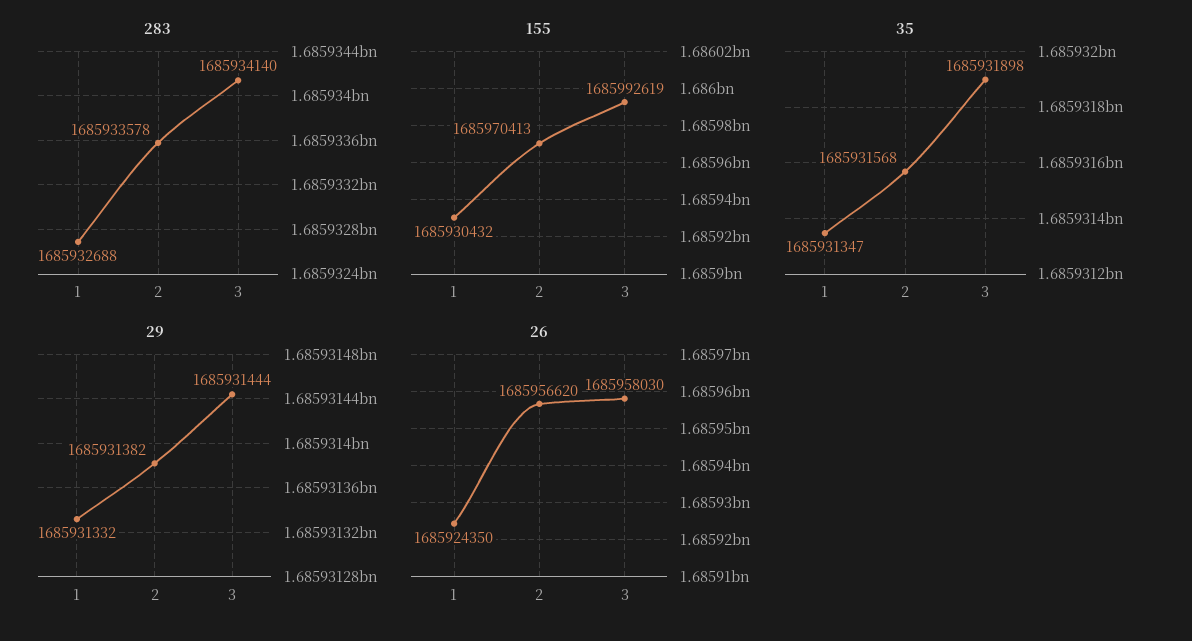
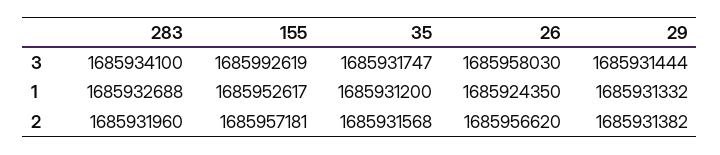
  {
    "283": {
      "1": 1685932688,
-     "2": 1685933578,
+     "2": 1685931960,
-     "3": 1685934140
+     "3": 1685934100
    },
    "155": {
-     "1": 1685930432,
+     "1": 1685952617,
-     "2": 1685970413,
+     "2": 1685957181,
      "3": 1685992619
    },
    "35": {
-     "1": 1685931347,
+     "1": 1685931200,
      "2": 1685931568,
-     "3": 1685931898
+     "3": 1685931747
    },
    "29": {
      "1": 1685931332,
      "2": 1685931382,
      "3": 1685931444
    },
    "26": {
      "1": 1685924350,
      "2": 1685956620,
      "3": 1685958030
    }
  }

